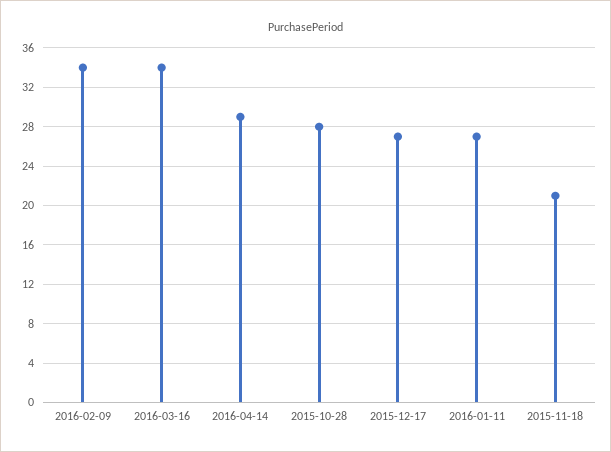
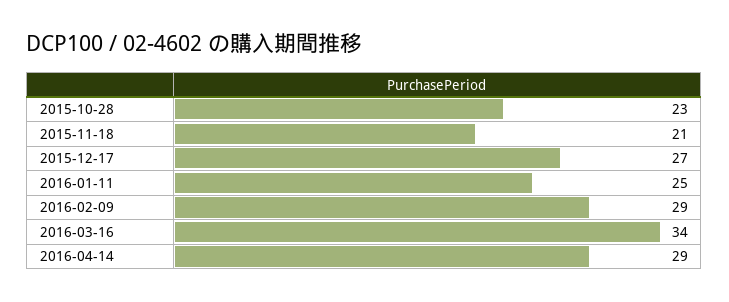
  {
-   "2016-02-09": 34,
+   "2016-02-09": 29,
    "2016-03-16": 34,
    "2016-04-14": 29,
-   "2015-10-28": 28,
+   "2015-10-28": 23,
    "2015-12-17": 27,
-   "2016-01-11": 27,
+   "2016-01-11": 25,
    "2015-11-18": 21
  }

